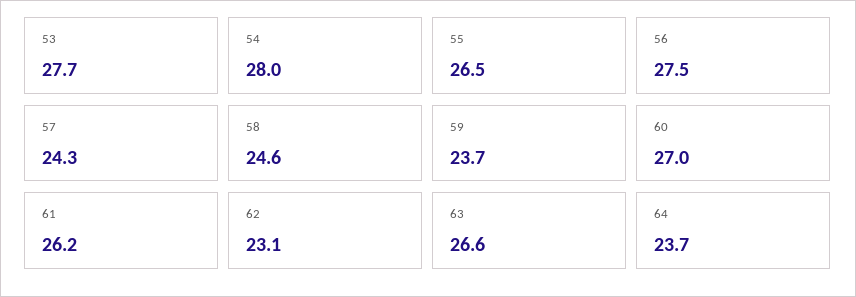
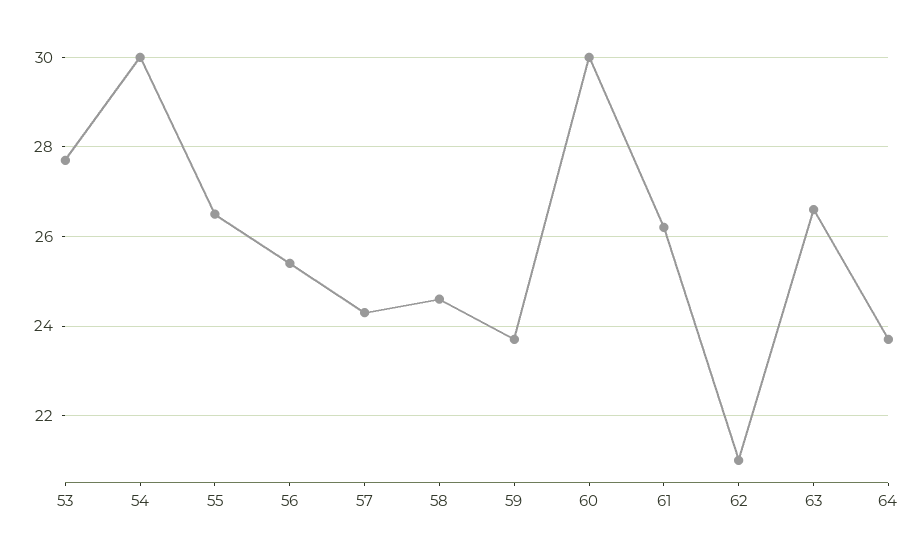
  {
    "53": 27.7,
-   "54": 28,
+   "54": 30,
    "55": 26.5,
-   "56": 27.5,
+   "56": 25.5,
    "57": 24.3,
    "58": 24.6,
    "59": 23.7,
-   "60": 27,
+   "60": 30,
    "61": 26.2,
-   "62": 23.1,
+   "62": 21,
    "63": 26.6,
    "64": 23.7
  }

